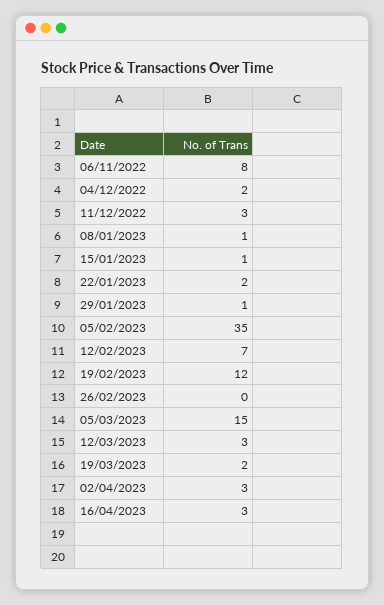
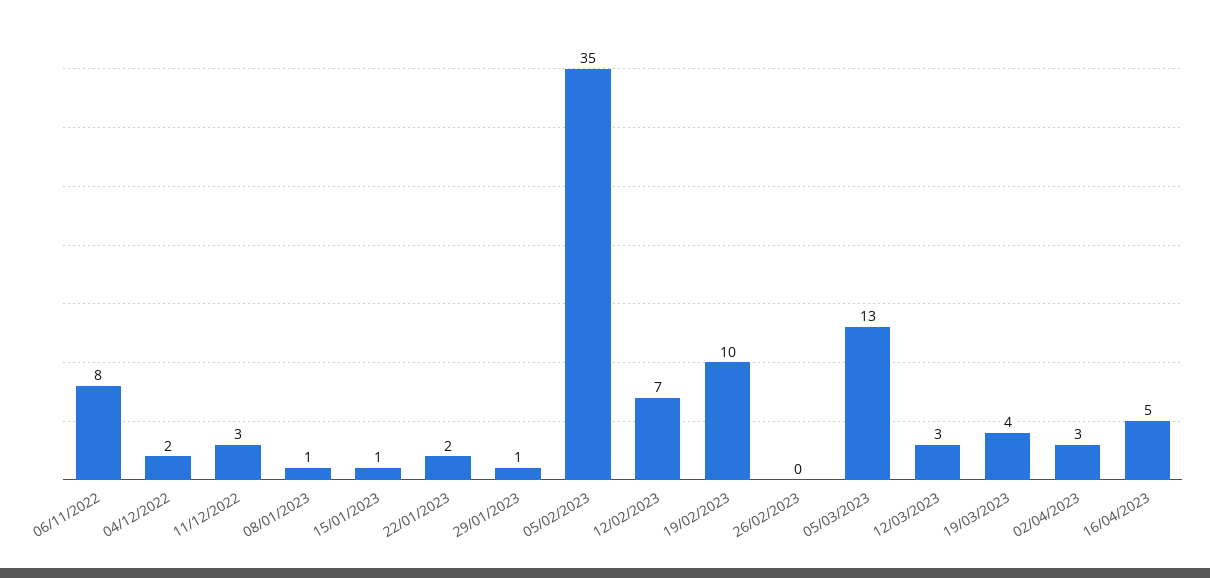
  {
    "06/11/2022": 8,
    "04/12/2022": 2,
    "11/12/2022": 3,
    "08/01/2023": 1,
    "15/01/2023": 1,
    "22/01/2023": 2,
    "29/01/2023": 1,
    "05/02/2023": 35,
    "12/02/2023": 7,
-   "19/02/2023": 12,
+   "19/02/2023": 10,
    "26/02/2023": 0,
-   "05/03/2023": 15,
+   "05/03/2023": 13,
    "12/03/2023": 3,
-   "19/03/2023": 2,
+   "19/03/2023": 4,
    "02/04/2023": 3,
-   "16/04/2023": 3
+   "16/04/2023": 5
  }

